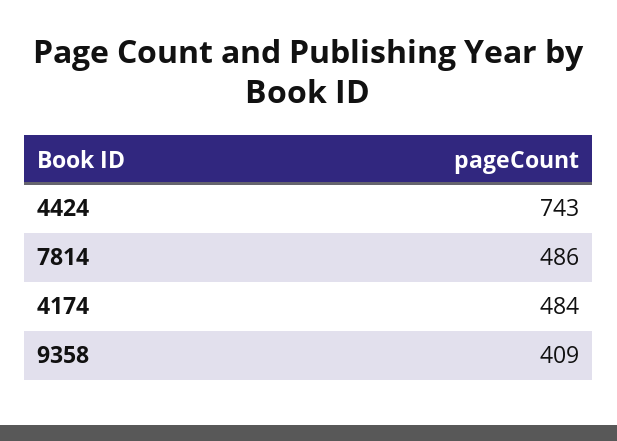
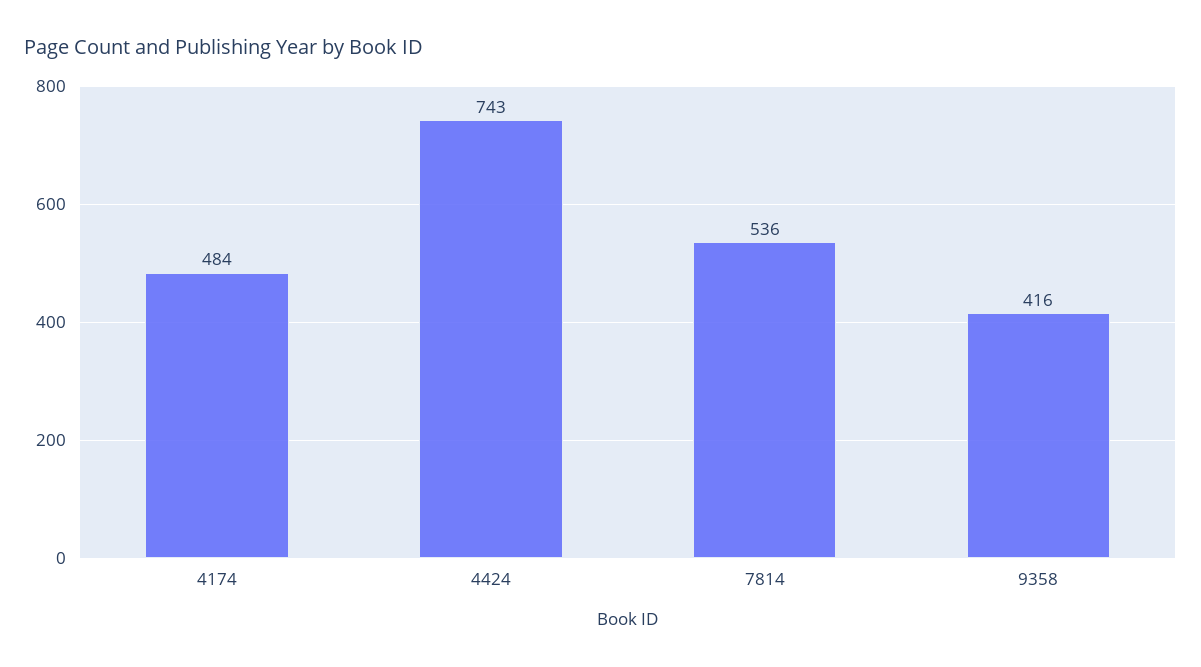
  {
    "4424": 743,
-   "7814": 486,
+   "7814": 536,
    "4174": 484,
-   "9358": 409
+   "9358": 416
  }

